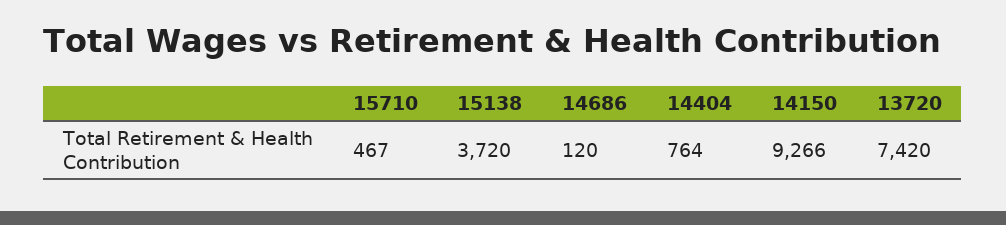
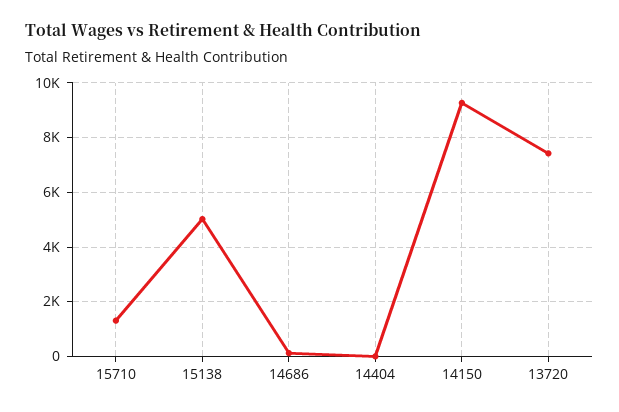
  {
-   "15710": 467,
+   "15710": 1250,
-   "15138": 3720,
+   "15138": 5000,
    "14686": 120,
-   "14404": 764,
+   "14404": 0,
    "14150": 9266,
    "13720": 7420
  }

